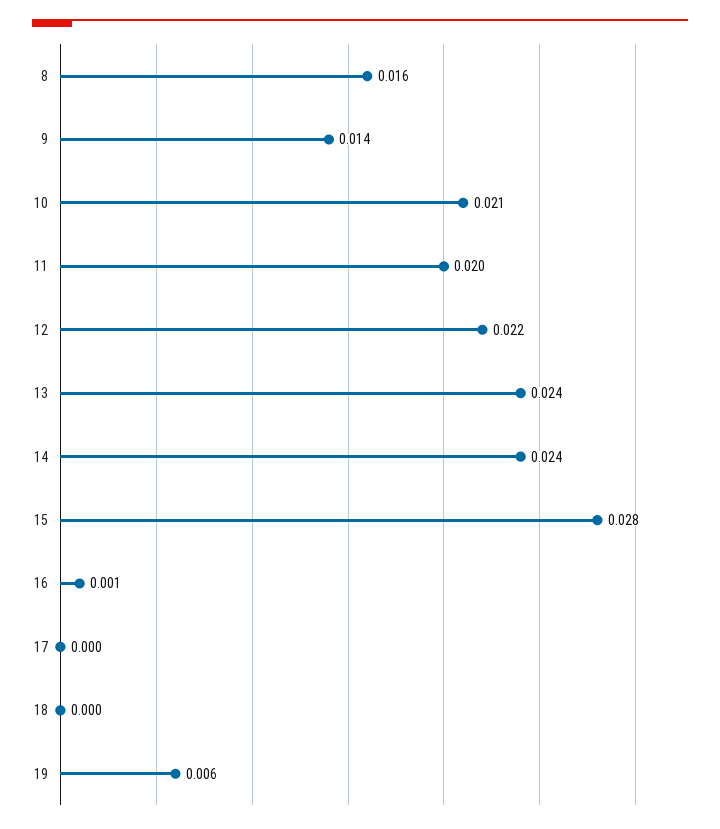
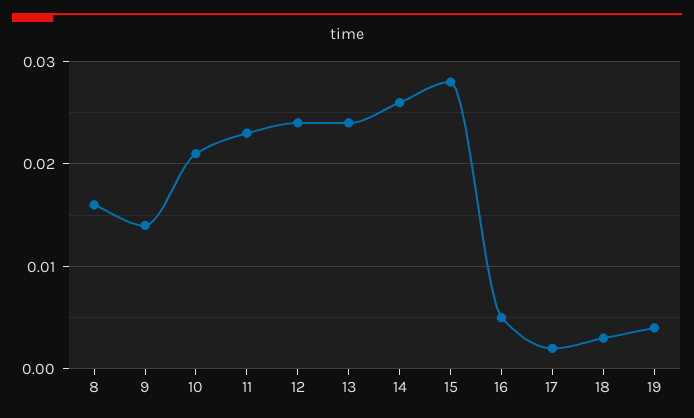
  {
    "8": 0.016,
    "9": 0.014,
    "10": 0.021,
-   "11": 0.02,
+   "11": 0.023,
-   "12": 0.022,
+   "12": 0.024,
    "13": 0.024,
-   "14": 0.024,
+   "14": 0.026,
    "15": 0.028,
-   "16": 0.001,
+   "16": 0.005,
-   "17": 0,
+   "17": 0.002,
-   "18": 0,
+   "18": 0.003,
-   "19": 0.006
+   "19": 0.004
  }

